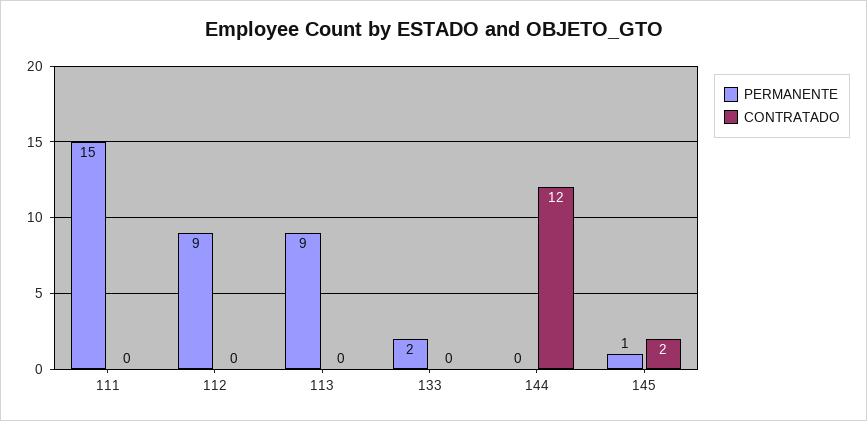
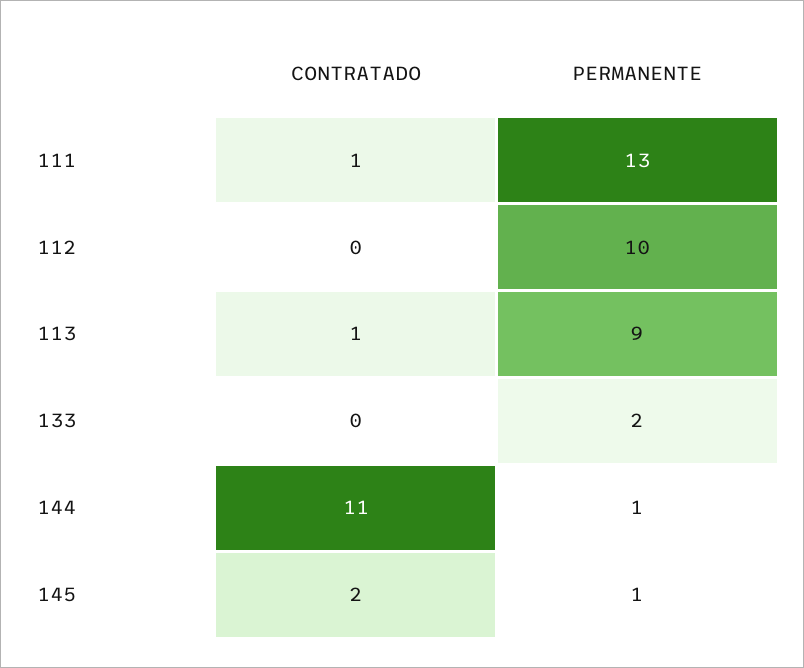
  {
    "PERMANENTE": {
-     "111": 15,
+     "111": 13,
-     "112": 9,
+     "112": 10,
      "113": 9,
      "133": 2,
-     "144": 0,
+     "144": 1,
      "145": 1
    },
    "CONTRATADO": {
-     "111": 0,
+     "111": 1,
      "112": 0,
-     "113": 0,
+     "113": 1,
      "133": 0,
-     "144": 12,
+     "144": 11,
      "145": 2
    }
  }

